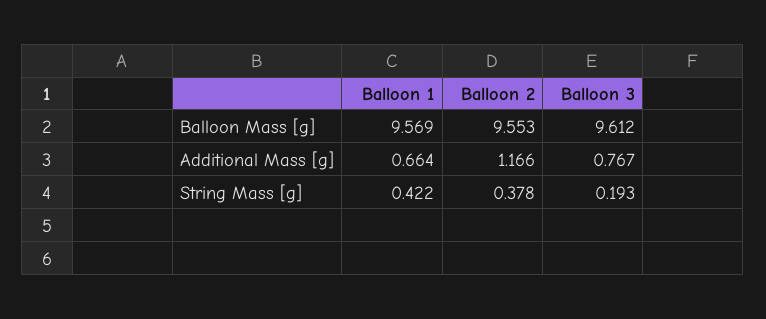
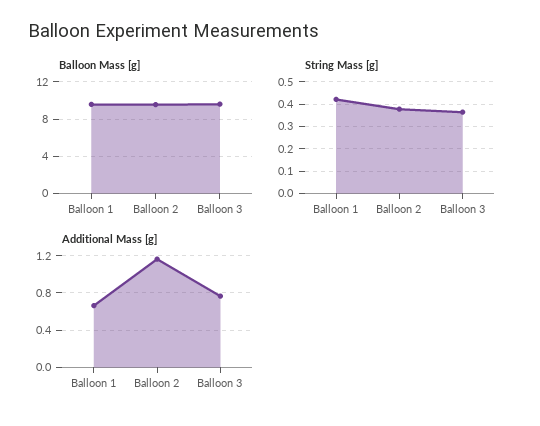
  {
    "Balloon Mass [g]": {
      "Balloon 1": 9.569,
      "Balloon 2": 9.553,
      "Balloon 3": 9.612
    },
    "Additional Mass [g]": {
      "Balloon 1": 0.664,
      "Balloon 2": 1.166,
      "Balloon 3": 0.767
    },
    "String Mass [g]": {
      "Balloon 1": 0.422,
      "Balloon 2": 0.378,
-     "Balloon 3": 0.193
+     "Balloon 3": 0.35
    }
  }

